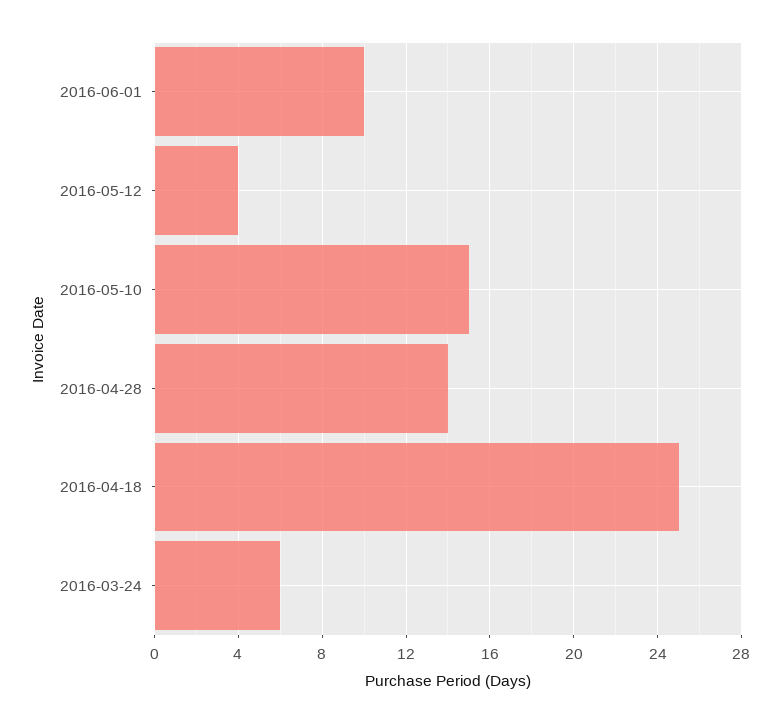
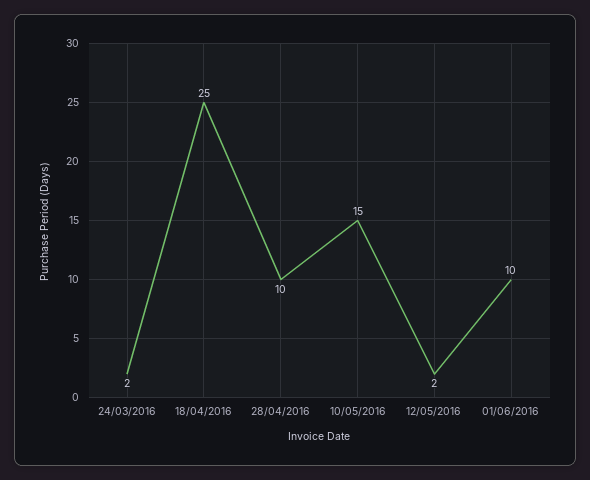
  {
    "2016-06-01": 10,
-   "2016-05-12": 4,
+   "2016-05-12": 2,
    "2016-05-10": 15,
-   "2016-04-28": 14,
+   "2016-04-28": 10,
    "2016-04-18": 25,
-   "2016-03-24": 6
+   "2016-03-24": 2
  }

